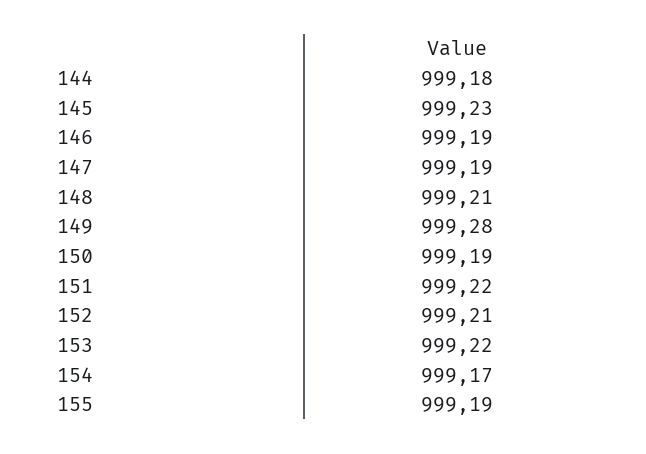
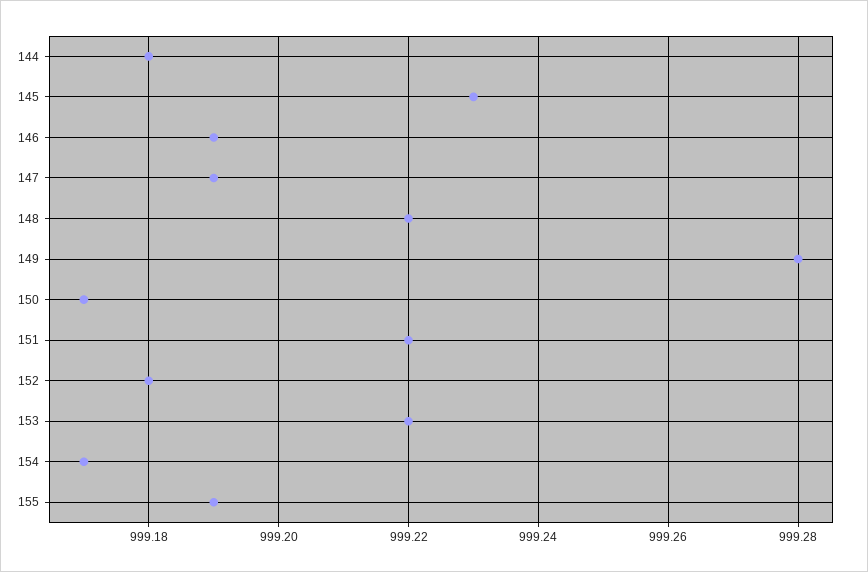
  {
    "144": 999.18,
    "145": 999.23,
    "146": 999.19,
    "147": 999.19,
-   "148": 999.21,
+   "148": 999.22,
    "149": 999.28,
-   "150": 999.19,
+   "150": 999.17,
    "151": 999.22,
-   "152": 999.21,
+   "152": 999.18,
    "153": 999.22,
    "154": 999.17,
    "155": 999.19
  }

